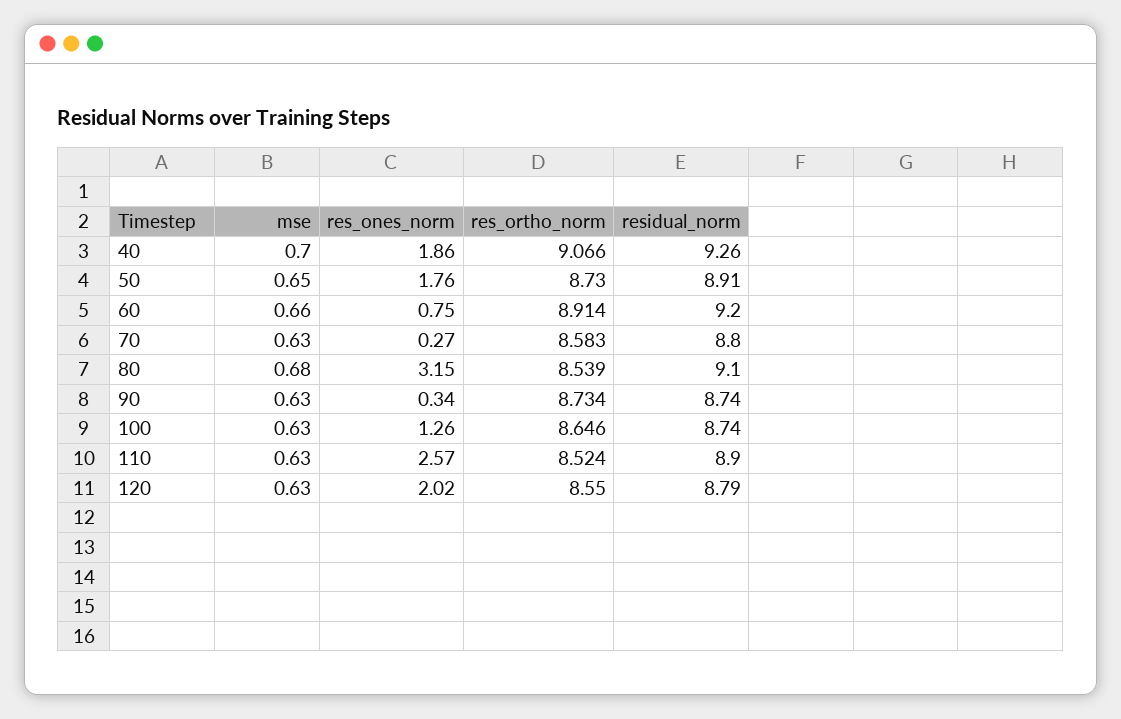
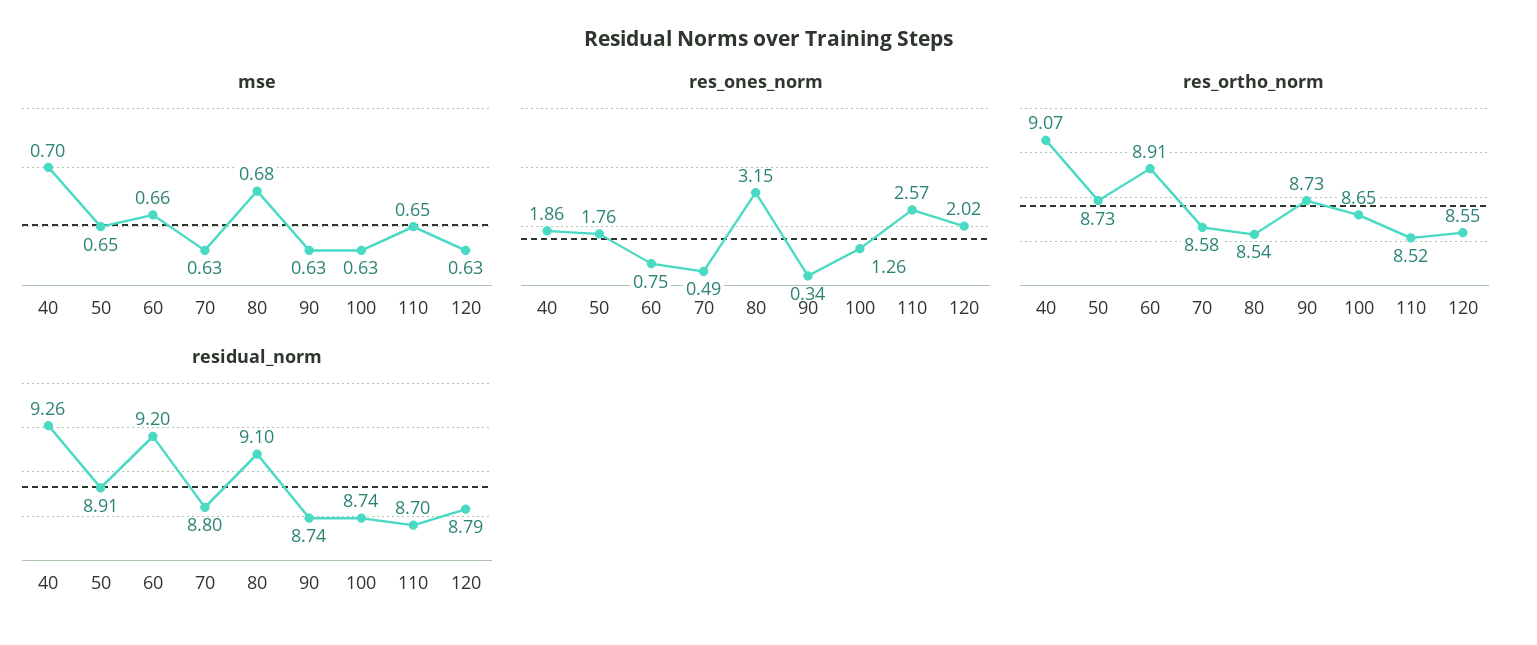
  {
    "mse": {
      "40": 0.7,
      "50": 0.65,
      "60": 0.66,
      "70": 0.63,
      "80": 0.68,
      "90": 0.63,
      "100": 0.63,
-     "110": 0.63,
+     "110": 0.65,
      "120": 0.63
    },
    "res_ones_norm": {
      "40": 1.86,
      "50": 1.76,
      "60": 0.75,
-     "70": 0.27,
+     "70": 0.49,
      "80": 3.15,
      "90": 0.34,
      "100": 1.26,
      "110": 2.57,
      "120": 2.02
    },
    "res_ortho_norm": {
      "40": 9.066,
      "50": 8.73,
      "60": 8.914,
      "70": 8.583,
      "80": 8.539,
      "90": 8.734,
      "100": 8.646,
      "110": 8.524,
      "120": 8.55
    },
    "residual_norm": {
      "40": 9.26,
      "50": 8.91,
      "60": 9.2,
      "70": 8.8,
      "80": 9.1,
      "90": 8.74,
      "100": 8.74,
-     "110": 8.9,
+     "110": 8.7,
      "120": 8.79
    }
  }

